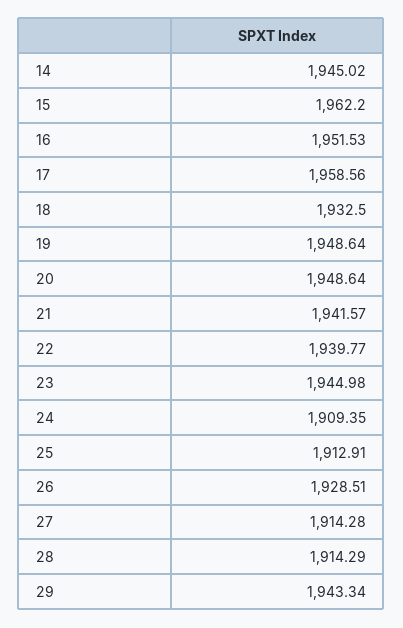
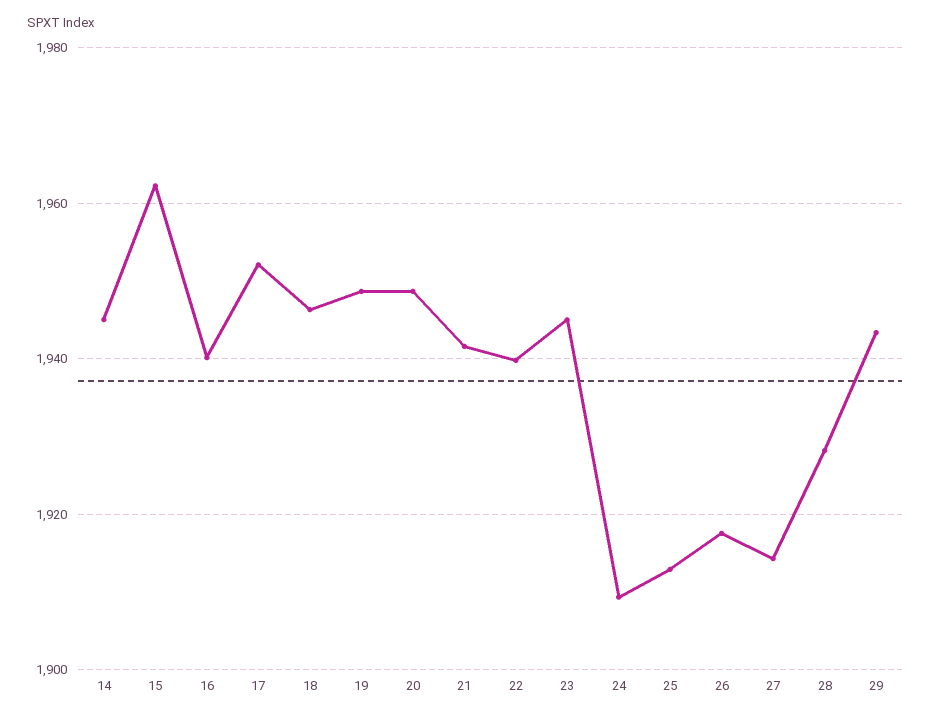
  {
    "14": 1945.02,
    "15": 1962.2,
-   "16": 1951.53,
+   "16": 1940,
-   "17": 1958.56,
+   "17": 1952,
-   "18": 1932.5,
+   "18": 1946,
    "19": 1948.64,
    "20": 1948.64,
    "21": 1941.57,
    "22": 1939.77,
    "23": 1944.98,
    "24": 1909.35,
    "25": 1912.91,
-   "26": 1928.51,
+   "26": 1918,
    "27": 1914.28,
-   "28": 1914.29,
+   "28": 1928,
    "29": 1943.34
  }

